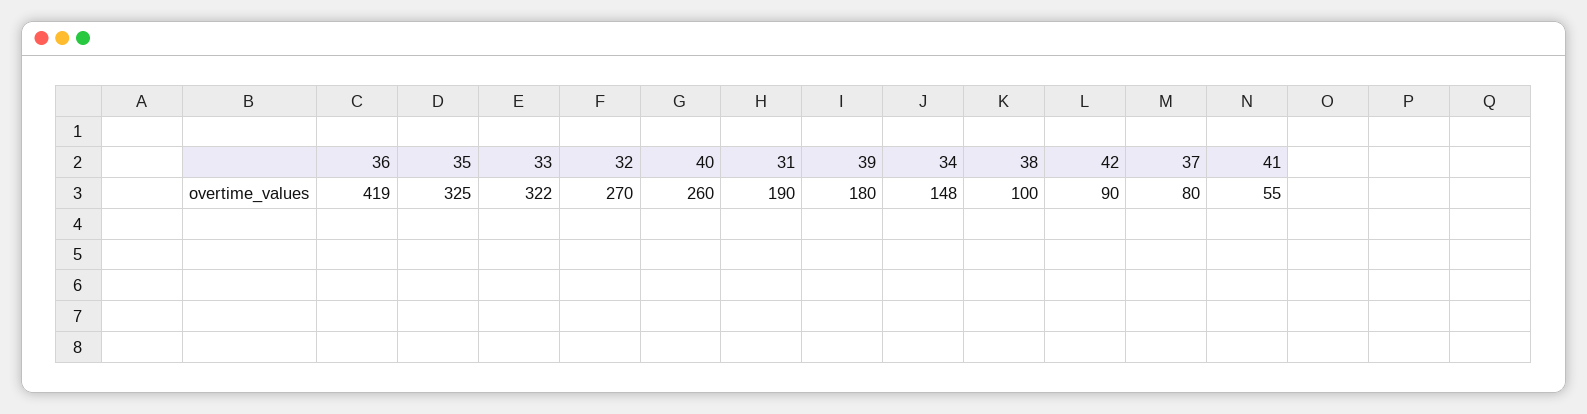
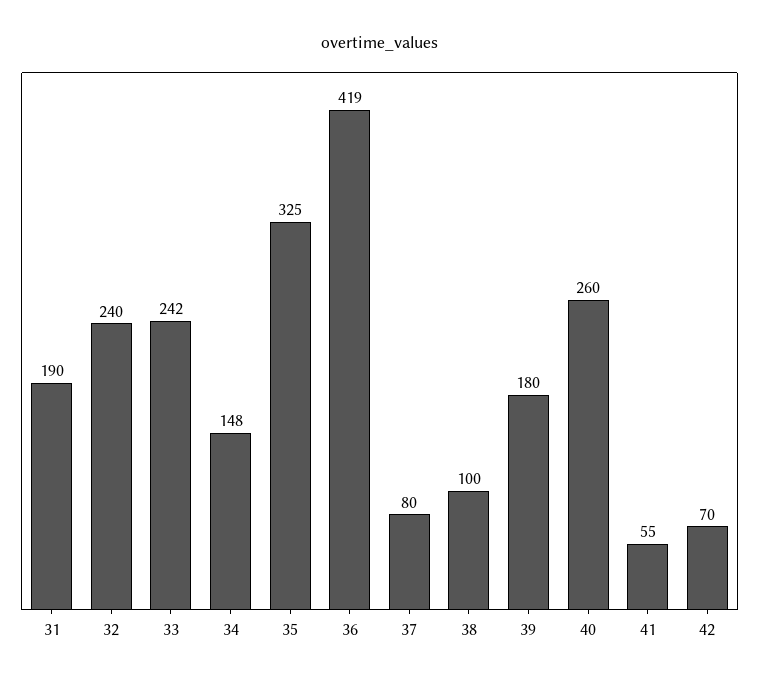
  {
    "36": 419,
    "35": 325,
-   "33": 322,
+   "33": 242,
-   "32": 270,
+   "32": 240,
    "40": 260,
    "31": 190,
    "39": 180,
    "34": 148,
    "38": 100,
-   "42": 90,
+   "42": 70,
    "37": 80,
    "41": 55
  }

